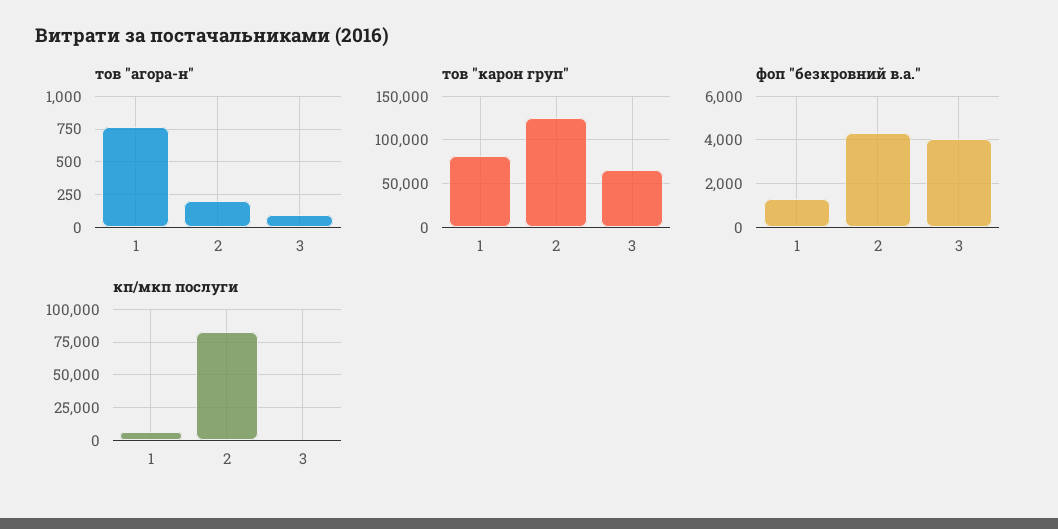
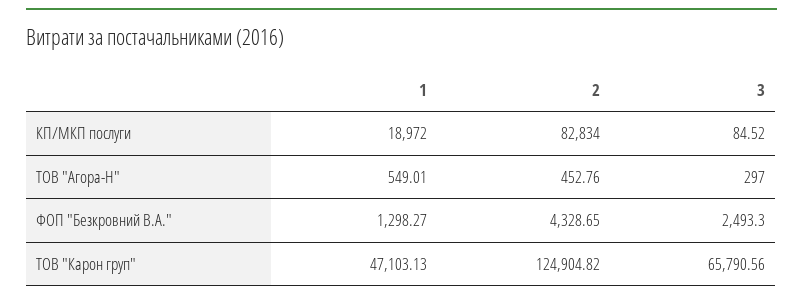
  {
    "тов \"агора-н\"": {
-     "1": 750,
+     "1": 549.01,
-     "2": 200,
+     "2": 452.76,
-     "3": 100
+     "3": 297
    },
    "тов \"карон груп\"": {
-     "1": 80000,
+     "1": 47103.13,
      "2": 124904.82,
      "3": 65790.56
    },
    "фоп \"безкровний в.а.\"": {
      "1": 1298.27,
      "2": 4328.65,
-     "3": 4000
+     "3": 2493.3
    },
    "кп/мкп послуги": {
-     "1": 5000,
+     "1": 18972,
      "2": 82834,
      "3": 84.52
    }
  }

